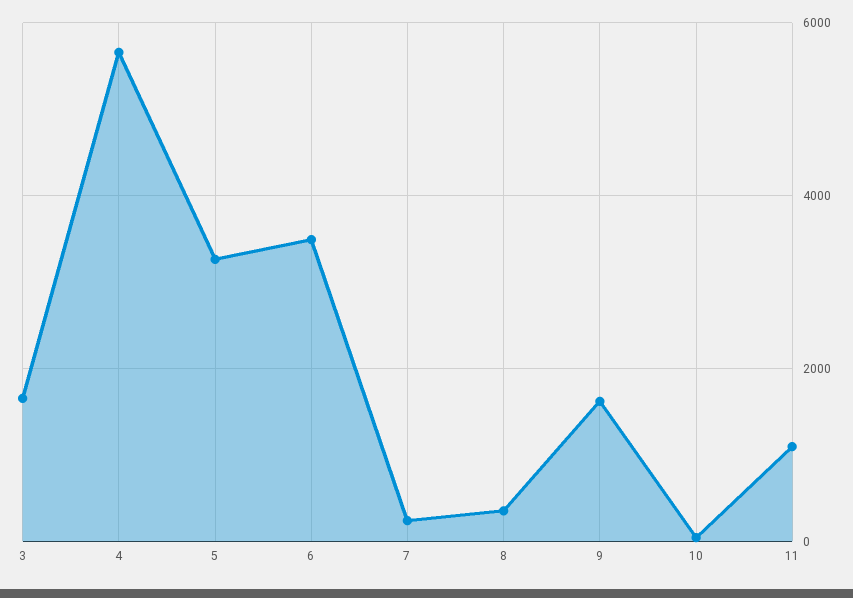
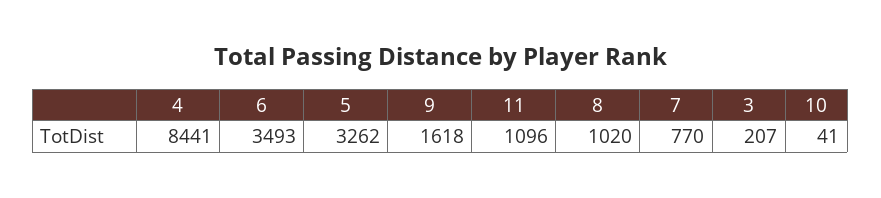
  {
-   "3": 1600,
+   "3": 207,
-   "4": 5600,
+   "4": 8441,
    "5": 3262,
    "6": 3493,
-   "7": 200,
+   "7": 770,
-   "8": 400,
+   "8": 1020,
    "9": 1618,
    "10": 41,
    "11": 1096
  }

